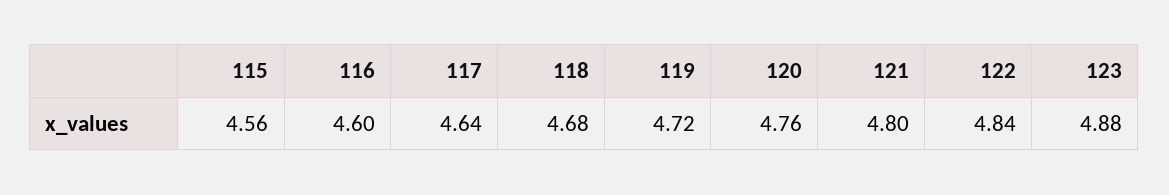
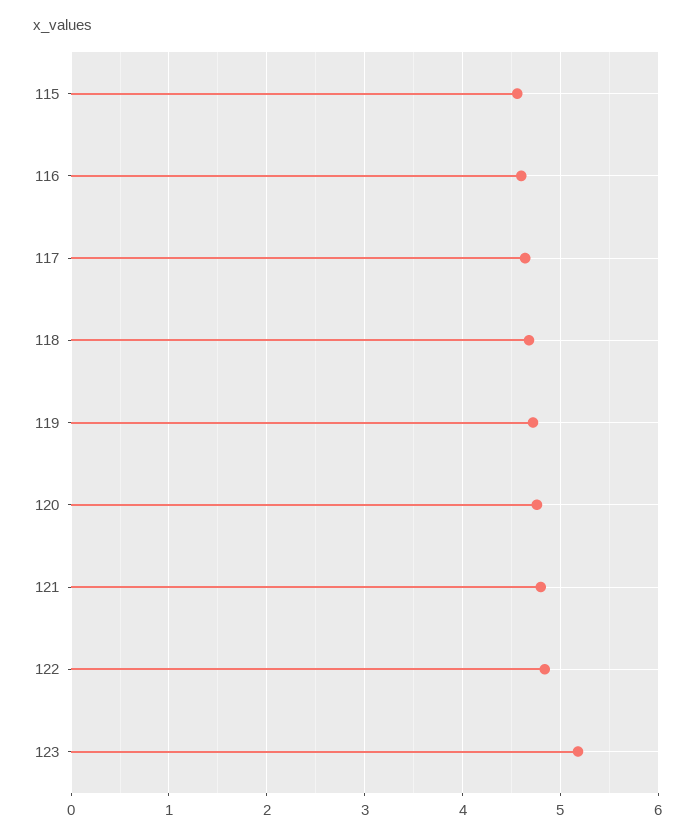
  {
    "115": 4.56,
    "116": 4.6,
    "117": 4.64,
    "118": 4.68,
    "119": 4.72,
    "120": 4.76,
    "121": 4.8,
    "122": 4.84,
-   "123": 4.88
+   "123": 5.2
  }

